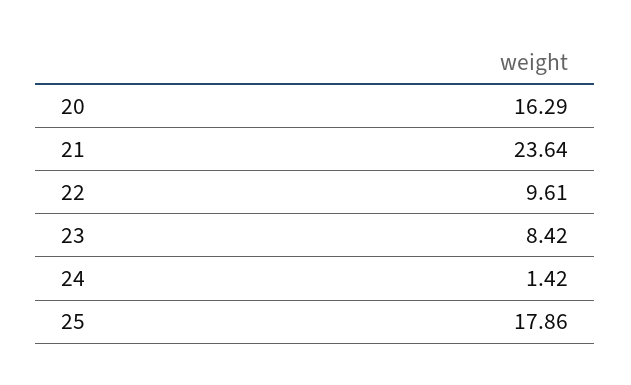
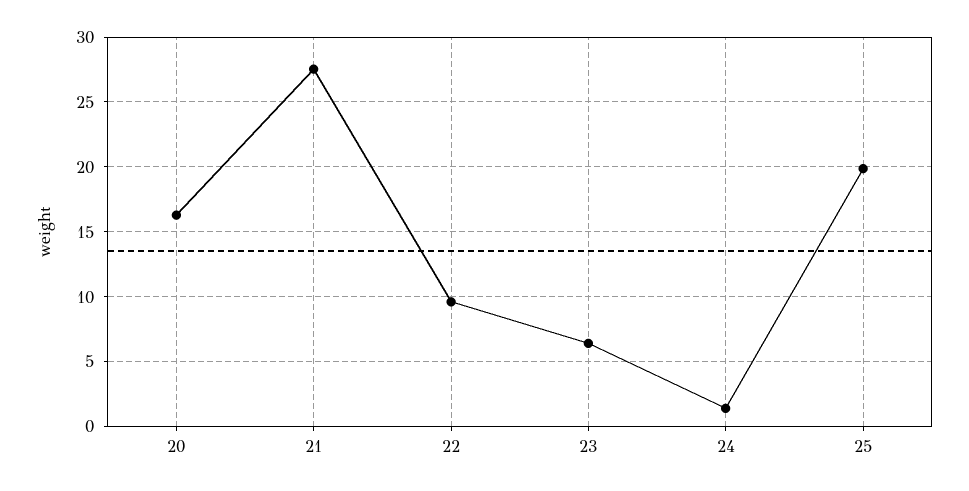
  {
    "20": 16.29,
-   "21": 23.64,
+   "21": 27.5,
    "22": 9.61,
-   "23": 8.42,
+   "23": 6.5,
    "24": 1.42,
-   "25": 17.86
+   "25": 20
  }

